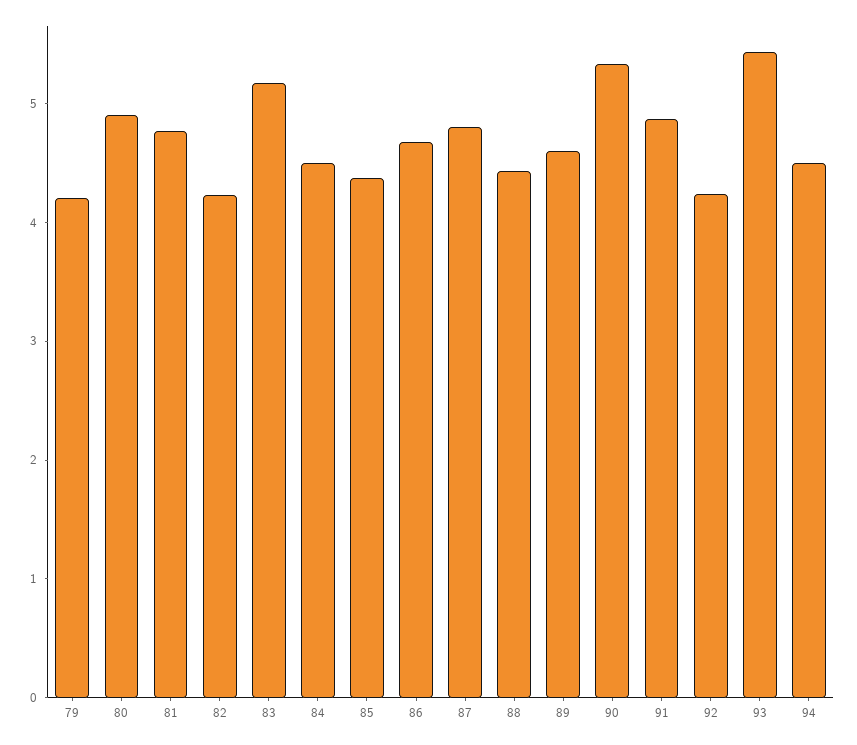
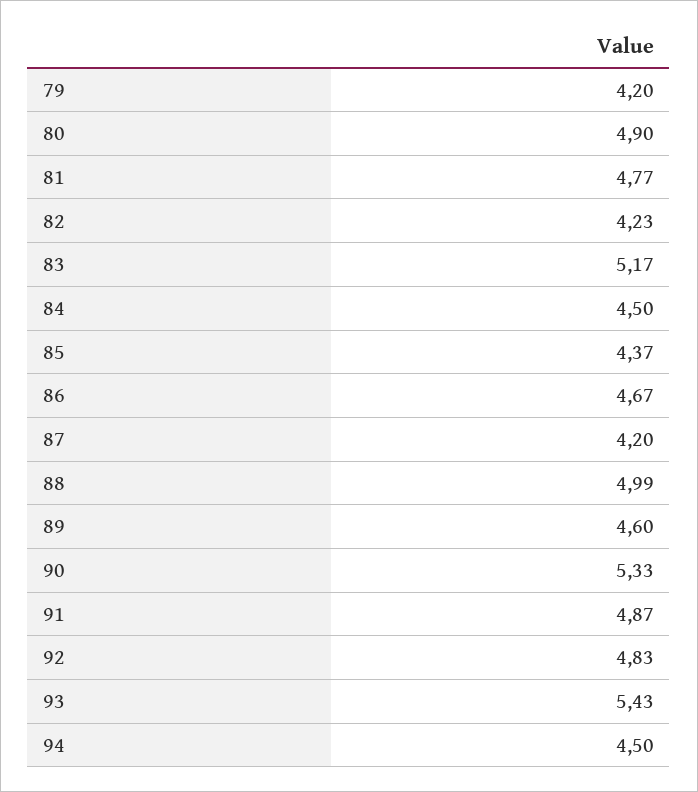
  {
    "79": 4.2,
    "80": 4.9,
    "81": 4.77,
    "82": 4.23,
    "83": 5.17,
    "84": 4.5,
    "85": 4.37,
    "86": 4.67,
-   "87": 4.8,
+   "87": 4.2,
-   "88": 4.4,
+   "88": 4.99,
    "89": 4.6,
    "90": 5.33,
    "91": 4.87,
-   "92": 4.2,
+   "92": 4.83,
    "93": 5.43,
    "94": 4.5
  }

